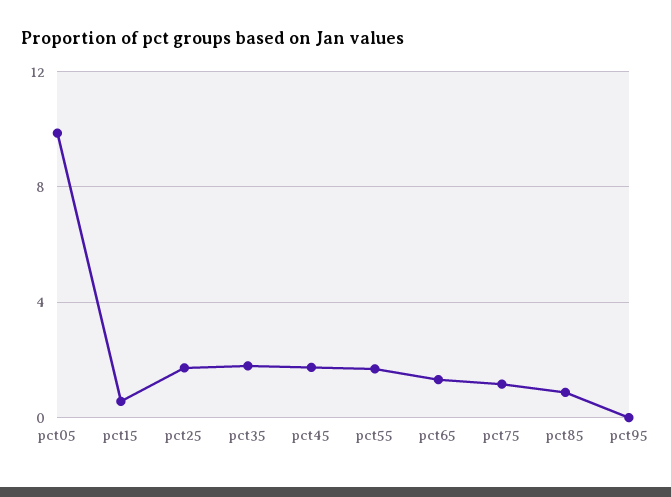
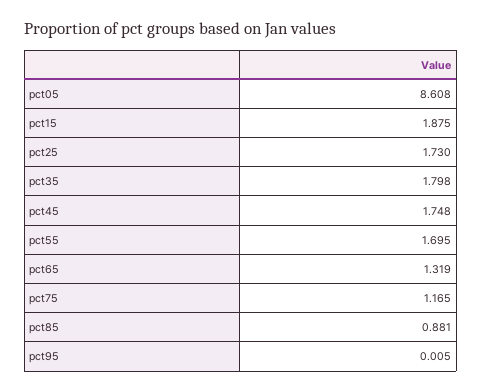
  {
-   "pct05": 10,
+   "pct05": 8.608,
-   "pct15": 0.5,
+   "pct15": 1.875,
    "pct25": 1.73,
    "pct35": 1.798,
    "pct45": 1.748,
    "pct55": 1.695,
    "pct65": 1.319,
    "pct75": 1.165,
    "pct85": 0.881,
    "pct95": 0.005
  }

